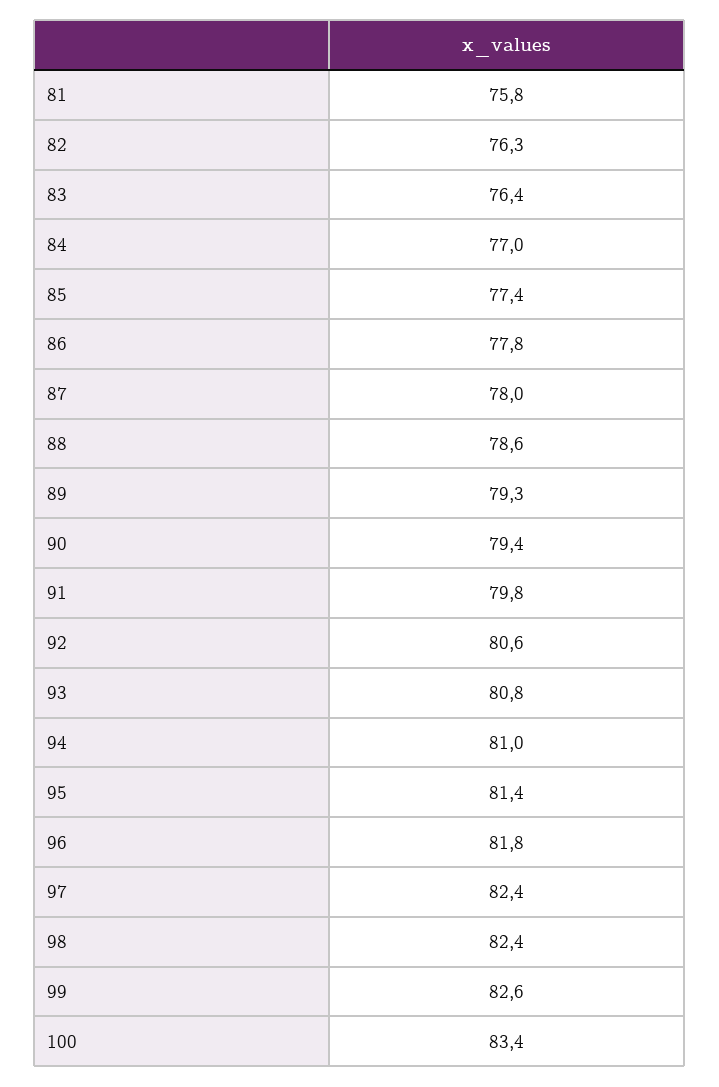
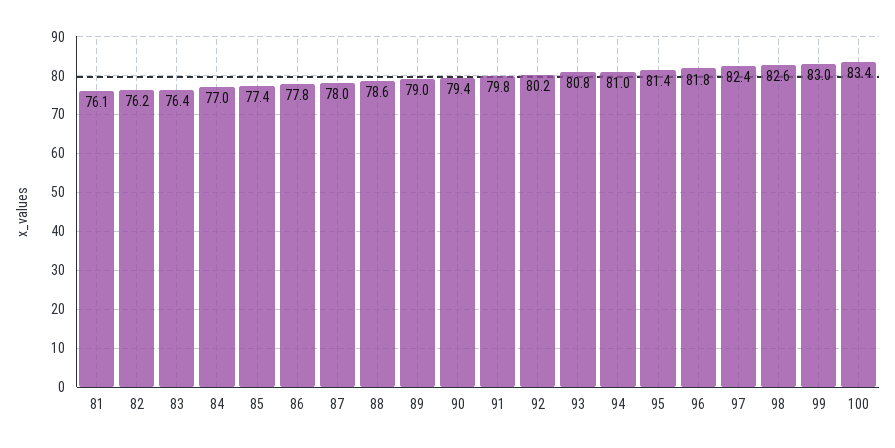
  {
-   "81": 75.8,
+   "81": 76.1,
-   "82": 76.3,
+   "82": 76.2,
    "83": 76.4,
    "84": 77,
    "85": 77.4,
    "86": 77.8,
    "87": 78,
    "88": 78.6,
-   "89": 79.3,
+   "89": 79,
    "90": 79.4,
    "91": 79.8,
-   "92": 80.6,
+   "92": 80.2,
    "93": 80.8,
    "94": 81,
    "95": 81.4,
    "96": 81.8,
    "97": 82.4,
-   "98": 82.4,
+   "98": 82.6,
-   "99": 82.6,
+   "99": 83,
    "100": 83.4
  }

